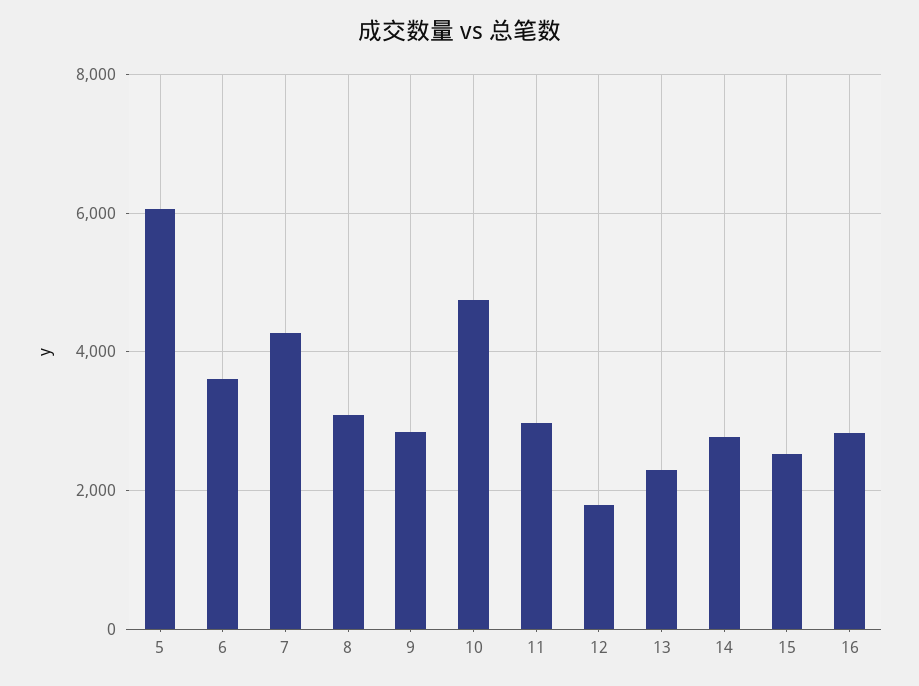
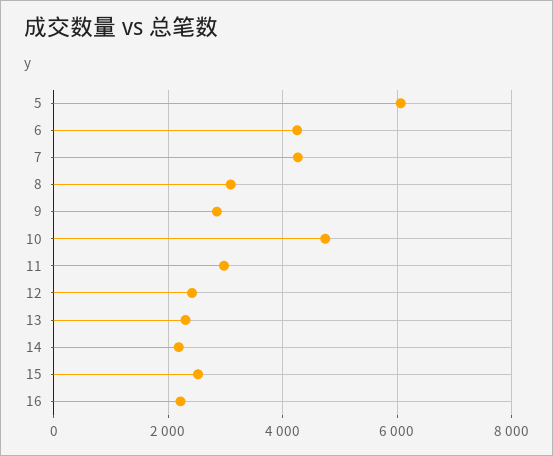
  {
    "5": 6000,
-   "6": 3600,
+   "6": 4200,
    "7": 4200,
    "8": 3000,
    "9": 2800,
    "10": 4800,
    "11": 3000,
-   "12": 1800,
+   "12": 2400,
    "13": 2400,
-   "14": 2800,
+   "14": 2200,
    "15": 2600,
-   "16": 2800
+   "16": 2200
  }

